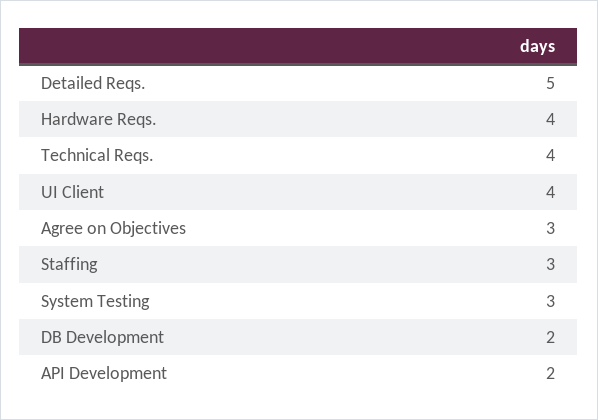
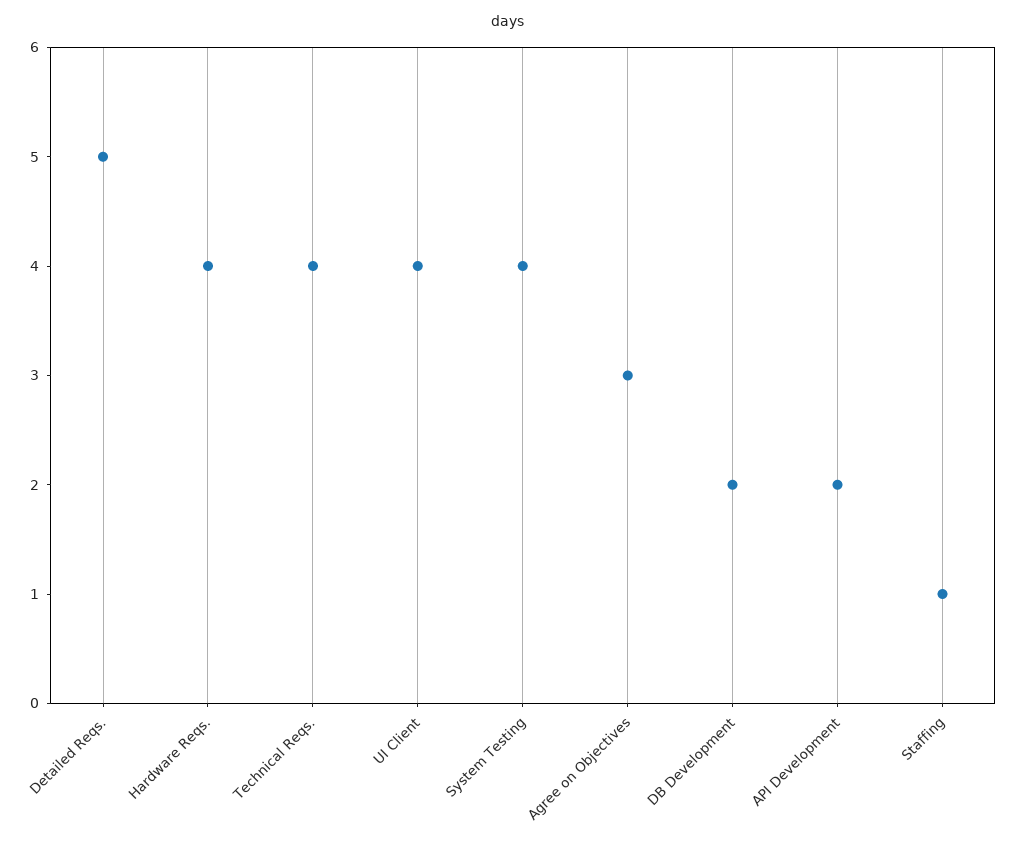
  {
    "Detailed Reqs.": 5,
    "Hardware Reqs.": 4,
    "Technical Reqs.": 4,
    "UI Client": 4,
    "Agree on Objectives": 3,
-   "Staffing": 3,
+   "Staffing": 1,
-   "System Testing": 3,
+   "System Testing": 4,
    "DB Development": 2,
    "API Development": 2
  }

